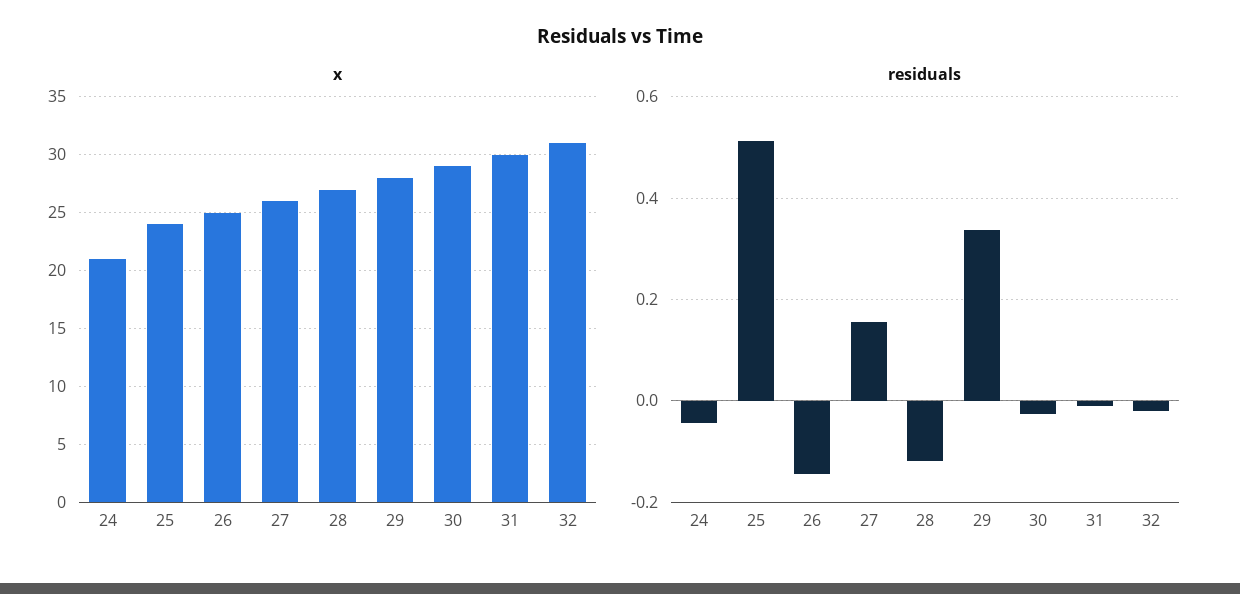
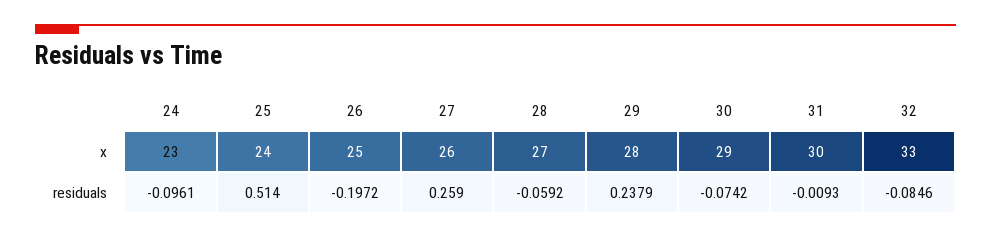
  {
    "x": {
-     "24": 21,
+     "24": 23,
      "25": 24,
      "26": 25,
      "27": 26,
      "28": 27,
      "29": 28,
      "30": 29,
      "31": 30,
-     "32": 31
+     "32": 33
    },
    "residuals": {
-     "24": -0.04,
+     "24": -0.0961,
      "25": 0.514,
-     "26": -0.14,
+     "26": -0.1972,
-     "27": 0.16,
+     "27": 0.259,
-     "28": -0.12,
+     "28": -0.0592,
-     "29": 0.34,
+     "29": 0.2379,
-     "30": -0.02,
+     "30": -0.0742,
      "31": -0.0093,
-     "32": -0.02
+     "32": -0.0846
    }
  }

